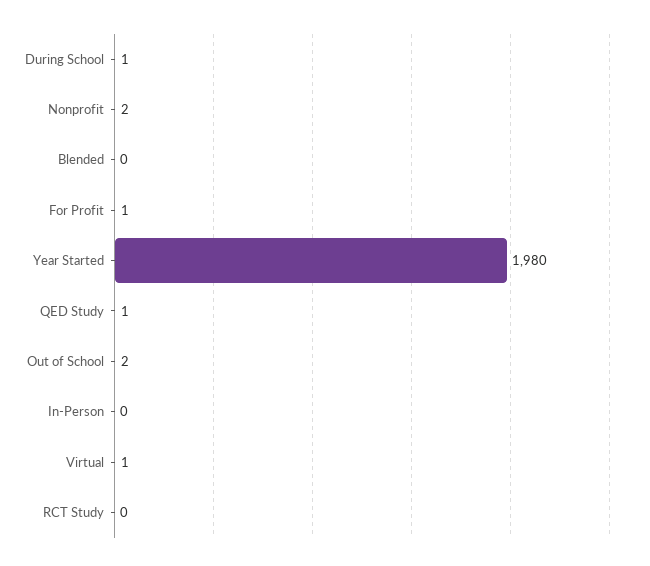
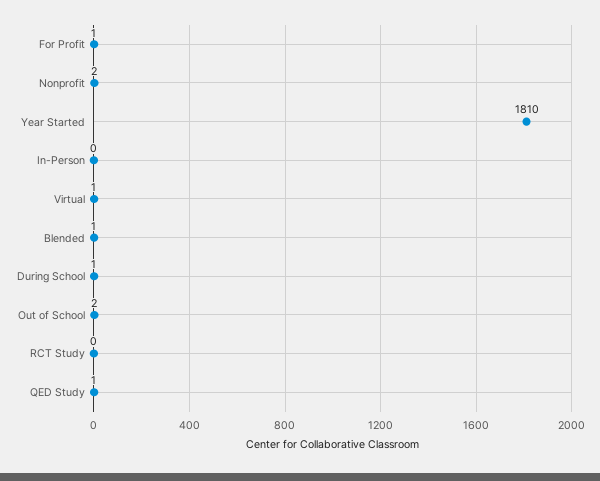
  {
    "During School": 1,
    "Nonprofit": 2,
-   "Blended": 0,
+   "Blended": 1,
    "For Profit": 1,
-   "Year Started": 1980,
+   "Year Started": 1810,
    "QED Study": 1,
    "Out of School": 2,
    "In-Person": 0,
    "Virtual": 1,
    "RCT Study": 0
  }

